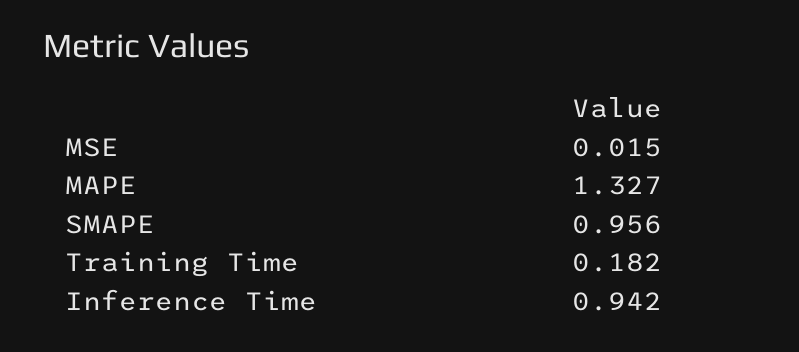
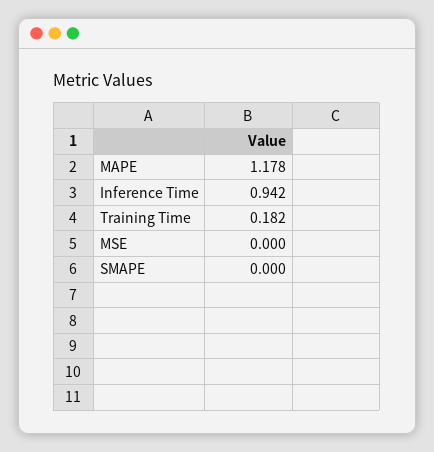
  {
-   "MSE": 0.015,
+   "MSE": 0,
-   "MAPE": 1.327,
+   "MAPE": 1.178,
-   "SMAPE": 0.956,
+   "SMAPE": 0,
    "Training Time": 0.182,
    "Inference Time": 0.942
  }

